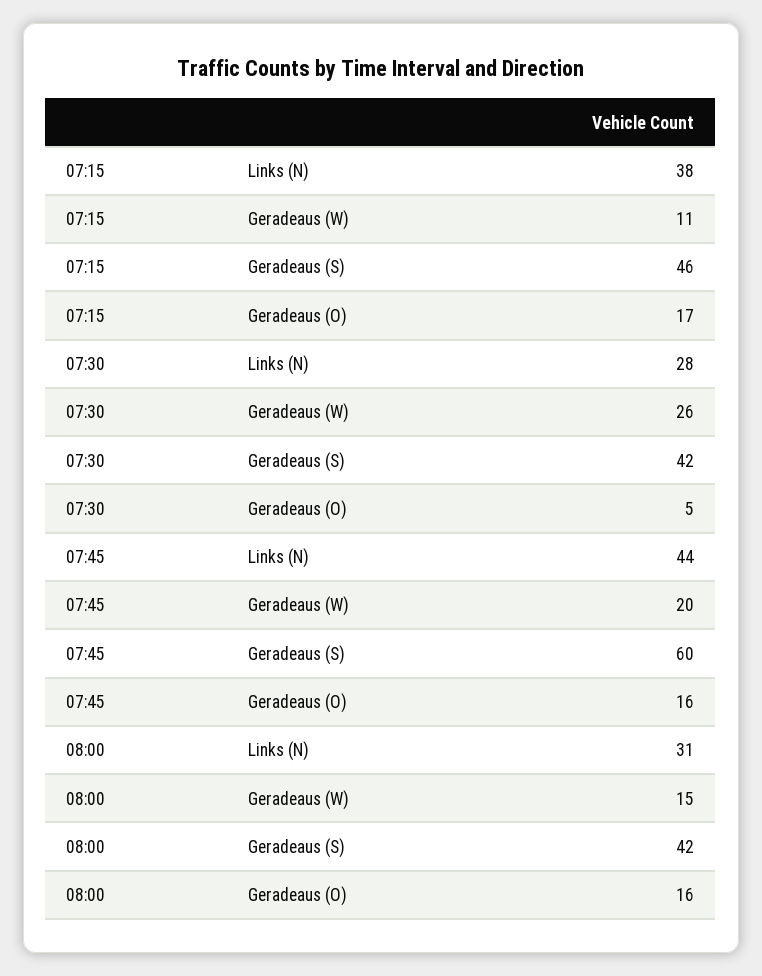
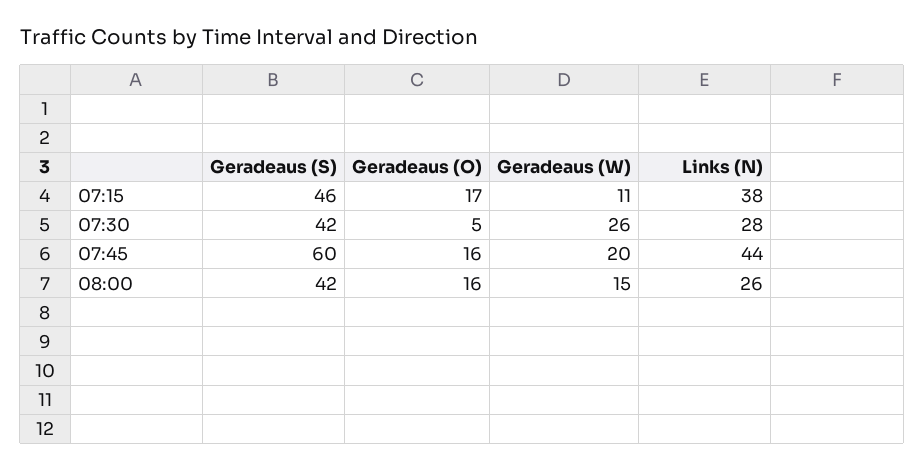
  {
    "07:15": {
      "Links (N)": 38,
      "Geradeaus (W)": 11,
      "Geradeaus (S)": 46,
      "Geradeaus (O)": 17
    },
    "07:30": {
      "Links (N)": 28,
      "Geradeaus (W)": 26,
      "Geradeaus (S)": 42,
      "Geradeaus (O)": 5
    },
    "07:45": {
      "Links (N)": 44,
      "Geradeaus (W)": 20,
      "Geradeaus (S)": 60,
      "Geradeaus (O)": 16
    },
    "08:00": {
-     "Links (N)": 31,
+     "Links (N)": 26,
      "Geradeaus (W)": 15,
      "Geradeaus (S)": 42,
      "Geradeaus (O)": 16
    }
  }

